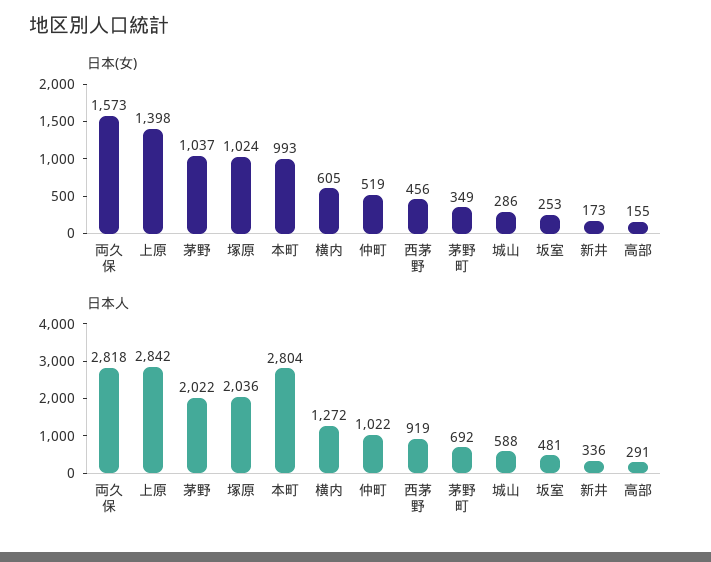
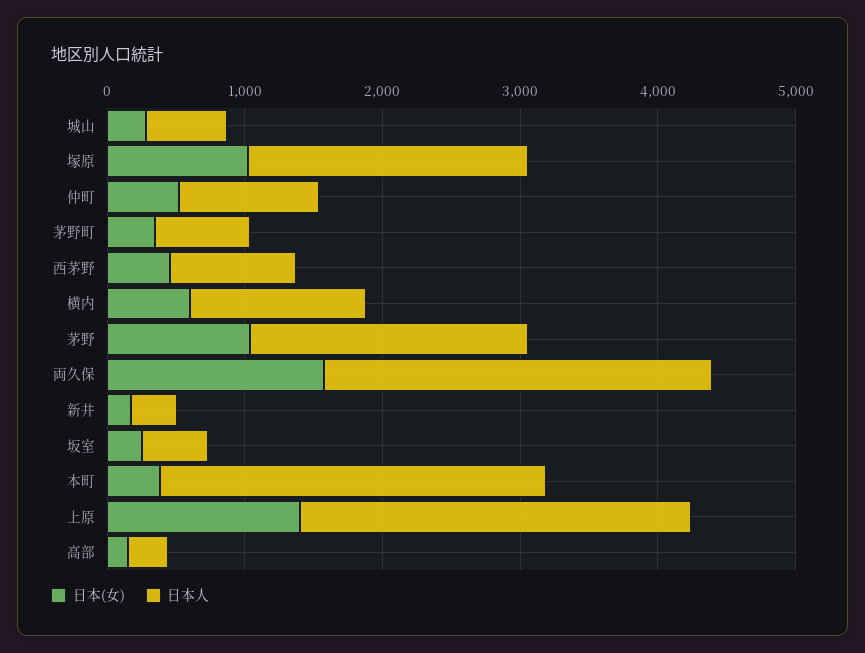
  {
    "日本(女)": {
      "両久保": 1573,
      "上原": 1398,
      "茅野": 1037,
      "塚原": 1024,
-     "本町": 993,
+     "本町": 400,
      "横内": 605,
      "仲町": 519,
      "西茅野": 456,
      "茅野町": 349,
      "城山": 286,
      "坂室": 253,
      "新井": 173,
      "高部": 155
    },
    "日本人": {
      "両久保": 2818,
      "上原": 2842,
      "茅野": 2022,
      "塚原": 2036,
      "本町": 2804,
      "横内": 1272,
      "仲町": 1022,
      "西茅野": 919,
      "茅野町": 692,
      "城山": 588,
      "坂室": 481,
      "新井": 336,
      "高部": 291
    }
  }

